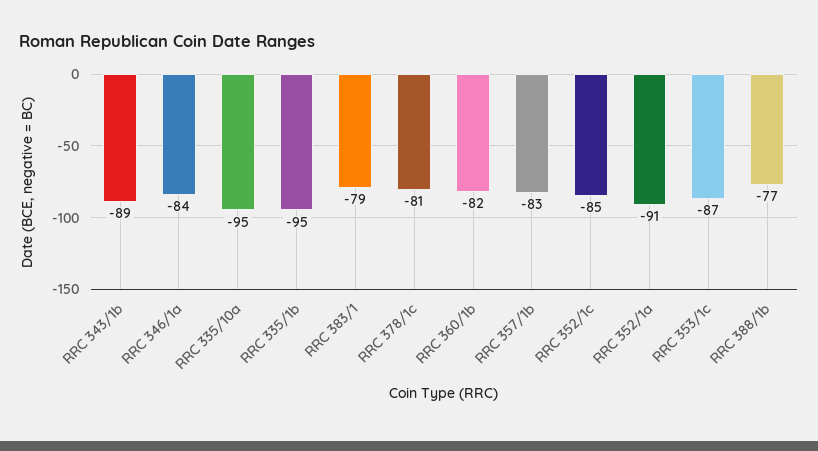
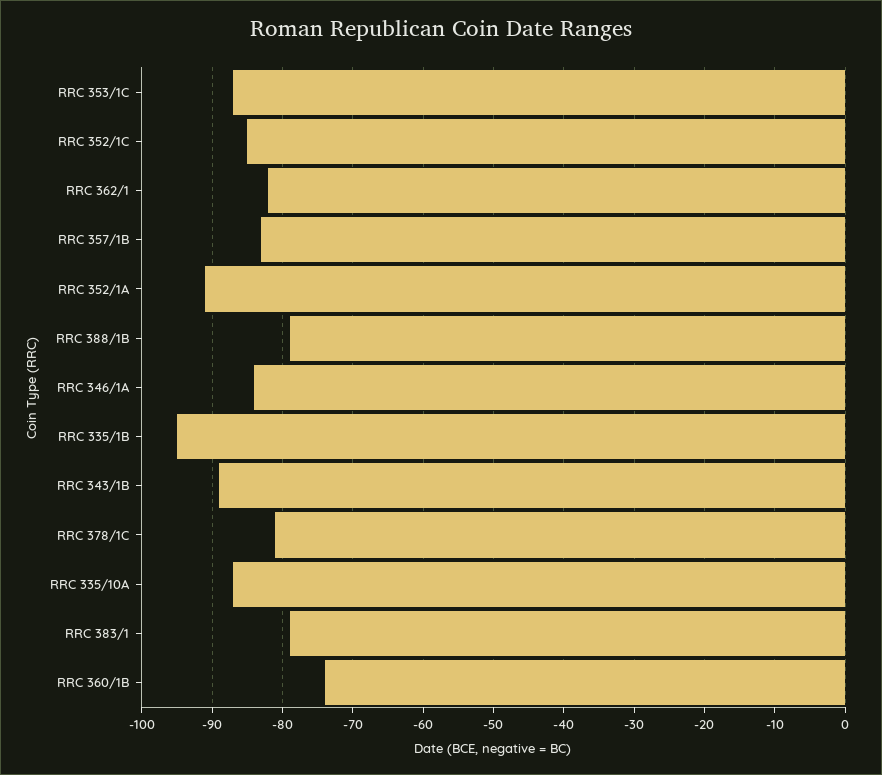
  {
    "RRC 343/1b": -89,
    "RRC 346/1a": -84,
-   "RRC 335/10a": -95,
+   "RRC 335/10a": -87,
    "RRC 335/1b": -95,
    "RRC 383/1": -79,
    "RRC 378/1c": -81,
-   "RRC 360/1b": -82,
+   "RRC 360/1b": -74,
    "RRC 357/1b": -83,
    "RRC 352/1c": -85,
    "RRC 352/1a": -91,
    "RRC 353/1c": -87,
-   "RRC 388/1b": -77
+   "RRC 388/1b": -79,
+   "RRC 362/1": -82
  }

